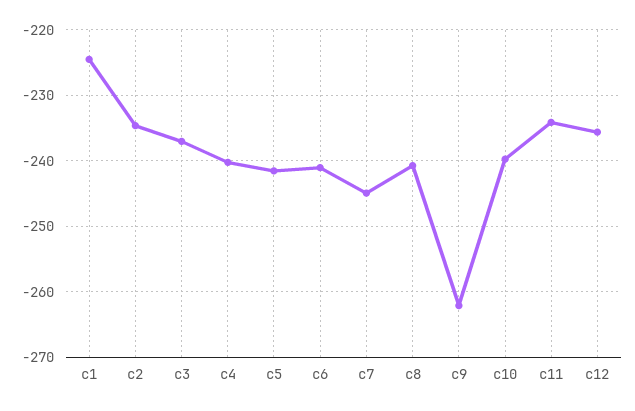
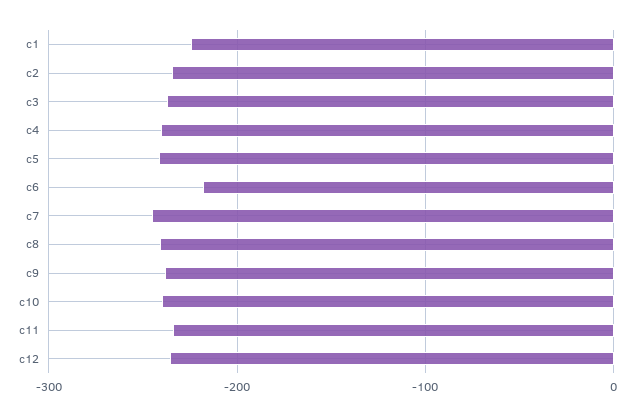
  {
    "c1": -225,
    "c2": -235,
    "c3": -237,
    "c4": -240,
    "c5": -242,
-   "c6": -241,
+   "c6": -220,
    "c7": -245,
    "c8": -241,
-   "c9": -262,
+   "c9": -240,
    "c10": -240,
    "c11": -234,
    "c12": -236
  }

